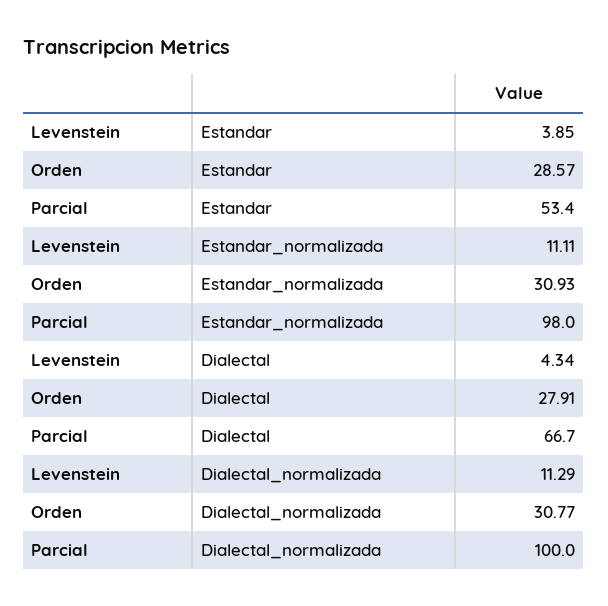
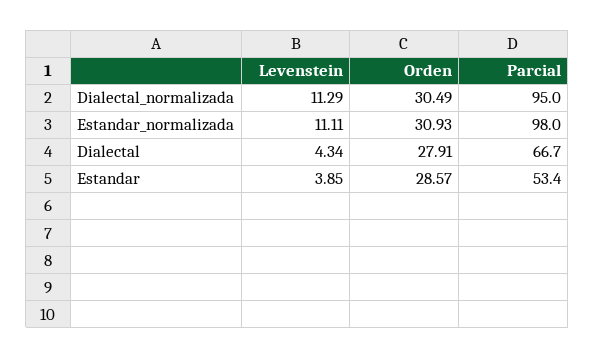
  {
    "Levenstein": {
      "Estandar": 3.85,
      "Estandar_normalizada": 11.11,
      "Dialectal": 4.34,
      "Dialectal_normalizada": 11.29
    },
    "Orden": {
      "Estandar": 28.57,
      "Estandar_normalizada": 30.93,
      "Dialectal": 27.91,
-     "Dialectal_normalizada": 30.77
+     "Dialectal_normalizada": 30.49
    },
    "Parcial": {
      "Estandar": 53.4,
      "Estandar_normalizada": 98,
      "Dialectal": 66.7,
-     "Dialectal_normalizada": 100
+     "Dialectal_normalizada": 95
    }
  }

